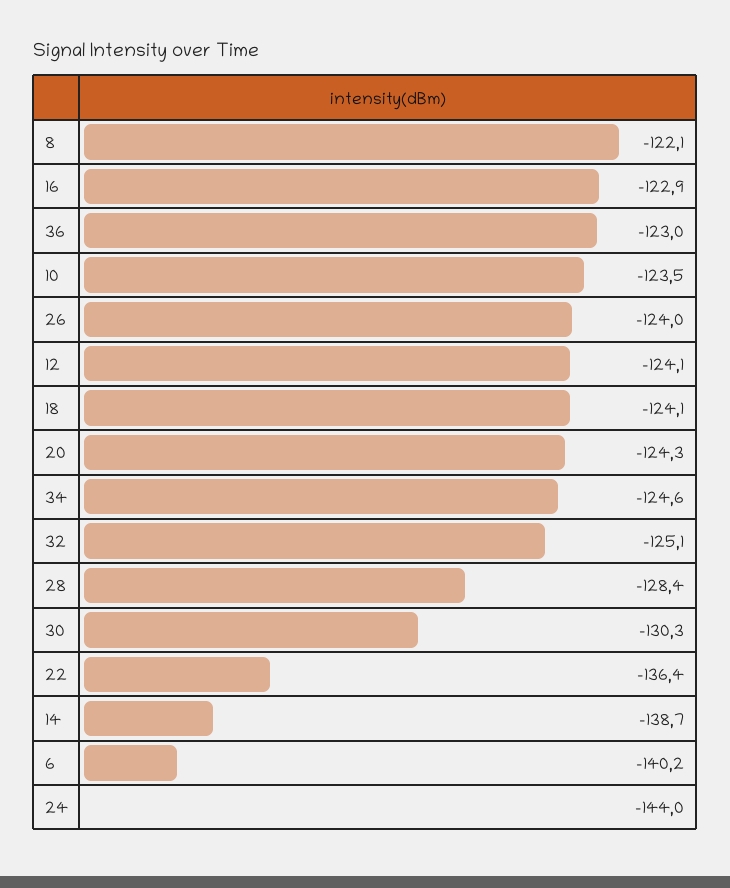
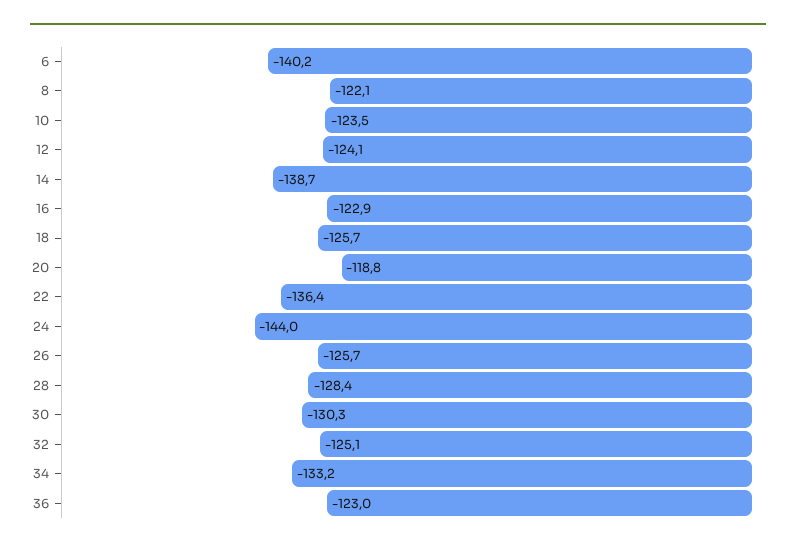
  {
    "8": -122.1,
    "16": -122.9,
    "36": -123,
    "10": -123.5,
-   "26": -124,
+   "26": -125.7,
    "12": -124.1,
-   "18": -124.1,
+   "18": -125.7,
-   "20": -124.3,
+   "20": -118.8,
-   "34": -124.6,
+   "34": -133.2,
    "32": -125.1,
    "28": -128.4,
    "30": -130.3,
    "22": -136.4,
    "14": -138.7,
    "6": -140.2,
    "24": -144
  }

